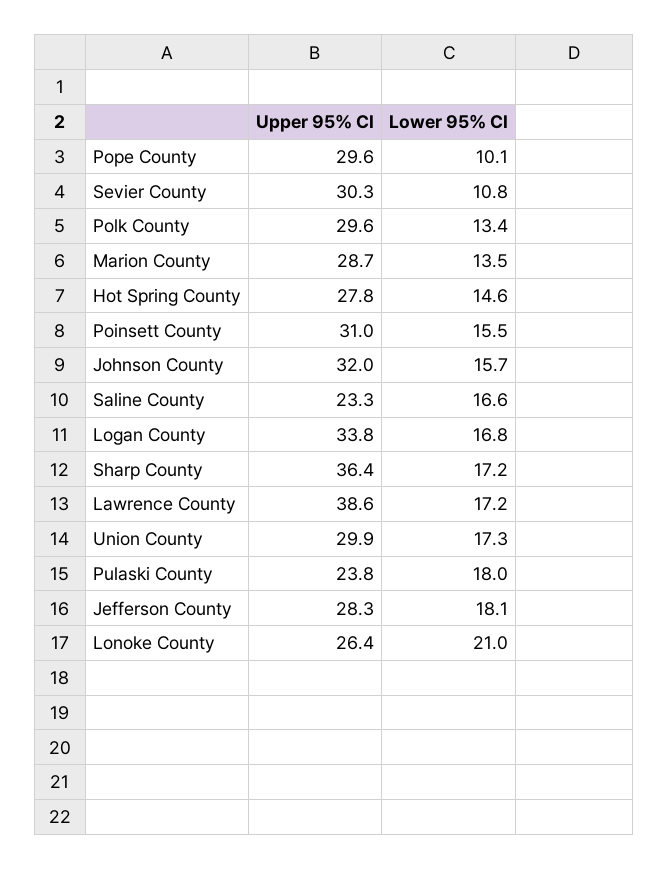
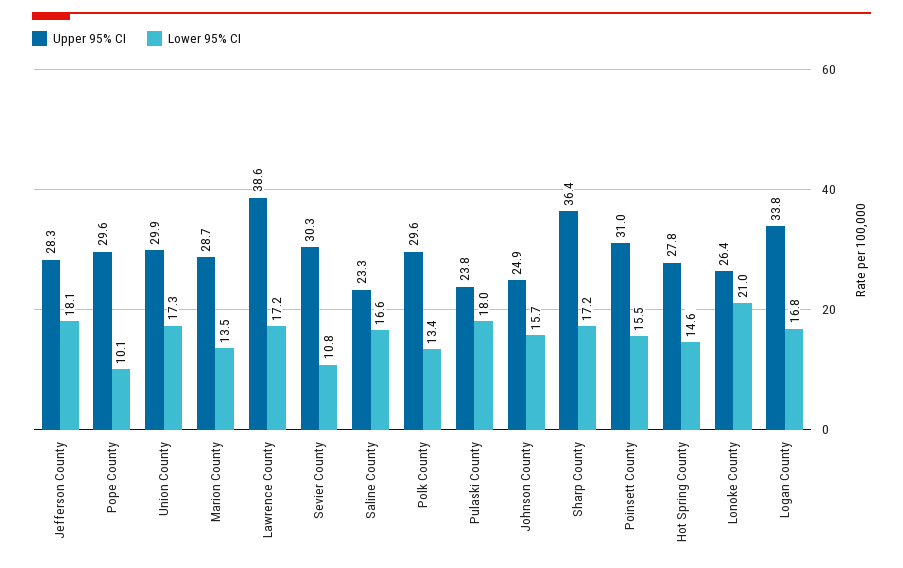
  {
    "Upper 95% CI": {
      "Pope County": 29.6,
      "Sevier County": 30.3,
      "Polk County": 29.6,
      "Marion County": 28.7,
      "Hot Spring County": 27.8,
      "Poinsett County": 31,
-     "Johnson County": 32,
+     "Johnson County": 24.9,
      "Saline County": 23.3,
      "Logan County": 33.8,
      "Sharp County": 36.4,
      "Lawrence County": 38.6,
      "Union County": 29.9,
      "Pulaski County": 23.8,
      "Jefferson County": 28.3,
      "Lonoke County": 26.4
    },
    "Lower 95% CI": {
      "Pope County": 10.1,
      "Sevier County": 10.8,
      "Polk County": 13.4,
      "Marion County": 13.5,
      "Hot Spring County": 14.6,
      "Poinsett County": 15.5,
      "Johnson County": 15.7,
      "Saline County": 16.6,
      "Logan County": 16.8,
      "Sharp County": 17.2,
      "Lawrence County": 17.2,
      "Union County": 17.3,
      "Pulaski County": 18,
      "Jefferson County": 18.1,
      "Lonoke County": 21
    }
  }

